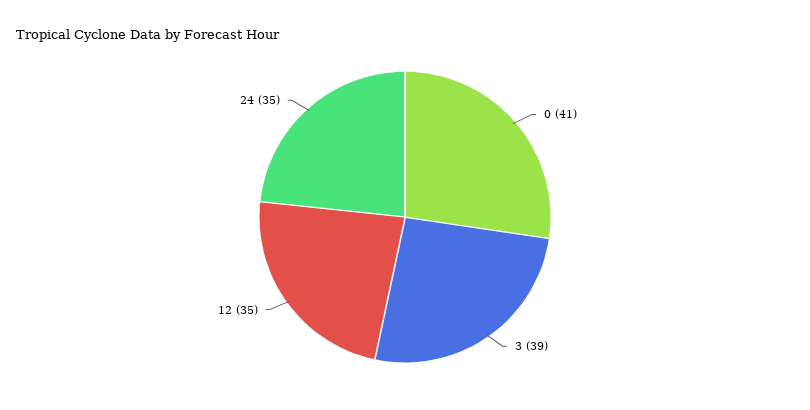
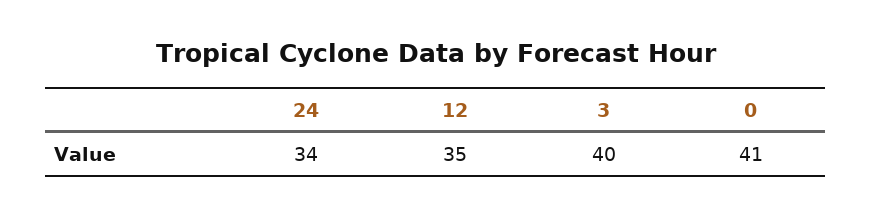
  {
    "0": 41,
-   "3": 39,
+   "3": 40,
    "12": 35,
-   "24": 35
+   "24": 34
  }

